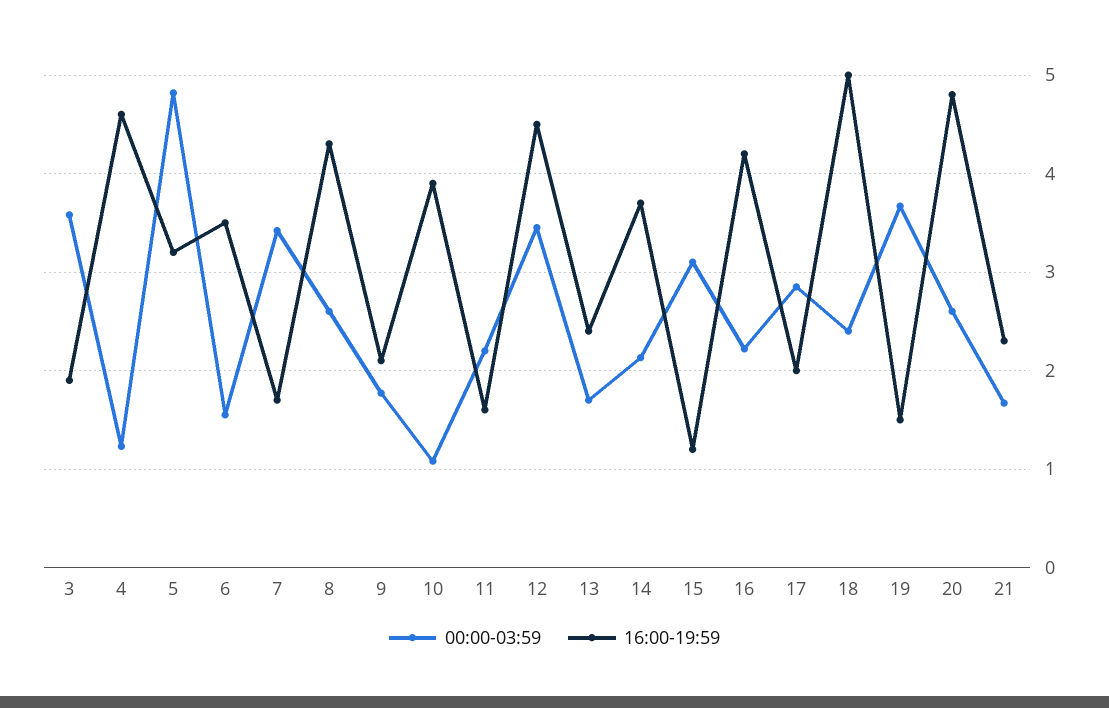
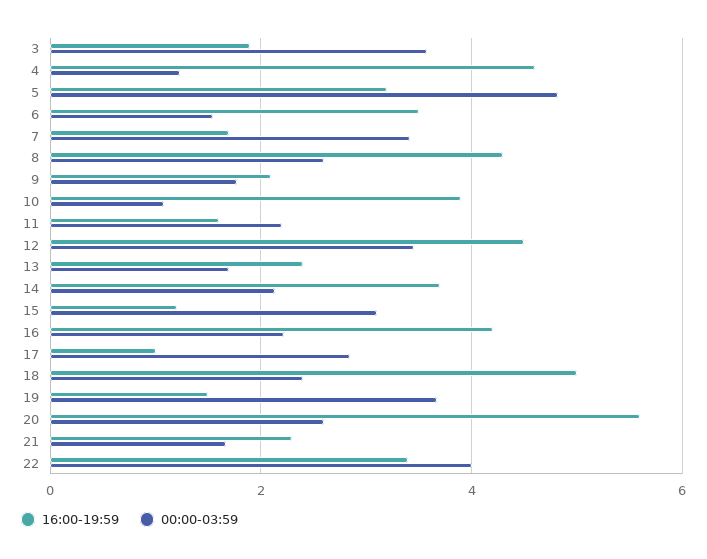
  {
    "00:00-03:59": {
      "3": 3.6,
      "4": 1.2,
      "5": 4.8,
      "6": 1.6,
      "7": 3.4,
      "8": 2.6,
      "9": 1.8,
      "10": 1.1,
      "11": 2.2,
      "12": 3.5,
      "13": 1.7,
      "14": 2.1,
      "15": 3.1,
      "16": 2.2,
      "17": 2.9,
      "18": 2.4,
      "19": 3.7,
      "20": 2.6,
-     "21": 1.7
+     "21": 1.7,
+     "22": 4
    },
    "16:00-19:59": {
      "3": 1.9,
      "4": 4.6,
      "5": 3.2,
      "6": 3.5,
      "7": 1.7,
      "8": 4.3,
      "9": 2.1,
      "10": 3.9,
      "11": 1.6,
      "12": 4.5,
      "13": 2.4,
      "14": 3.7,
      "15": 1.2,
      "16": 4.2,
-     "17": 2,
+     "17": 1,
      "18": 5,
      "19": 1.5,
-     "20": 4.8,
+     "20": 5.6,
-     "21": 2.3
+     "21": 2.3,
+     "22": 3.4
    }
  }

